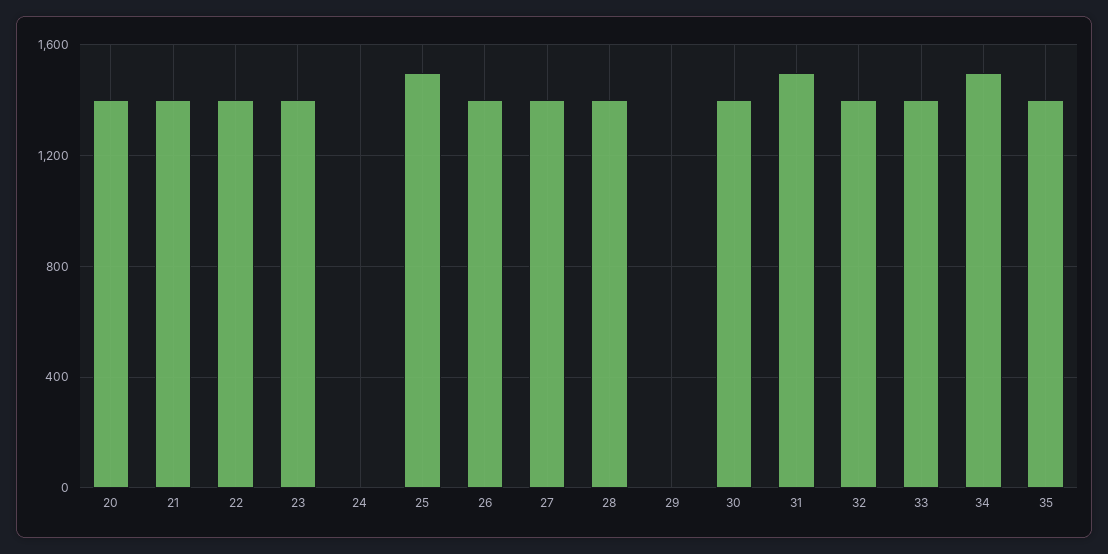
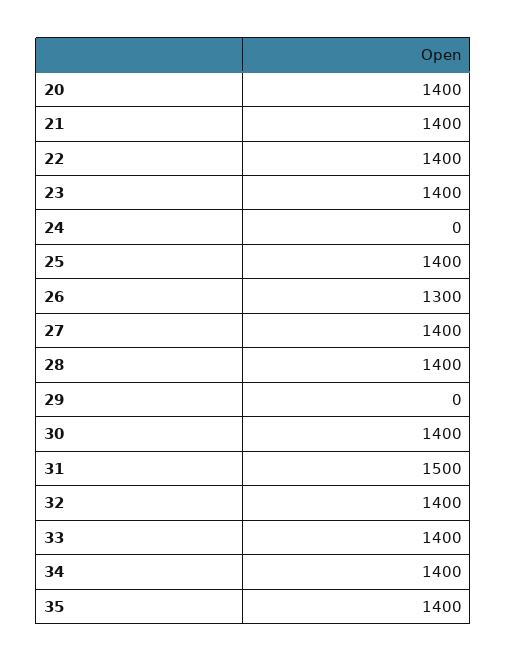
  {
    "20": 1400,
    "21": 1400,
    "22": 1400,
    "23": 1400,
    "24": 0,
-   "25": 1500,
+   "25": 1400,
-   "26": 1400,
+   "26": 1300,
    "27": 1400,
    "28": 1400,
    "29": 0,
    "30": 1400,
    "31": 1500,
    "32": 1400,
    "33": 1400,
-   "34": 1500,
+   "34": 1400,
    "35": 1400
  }

